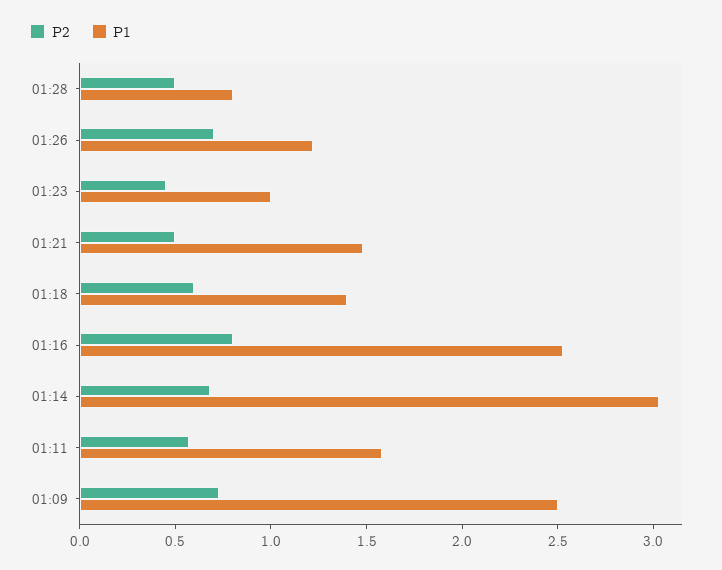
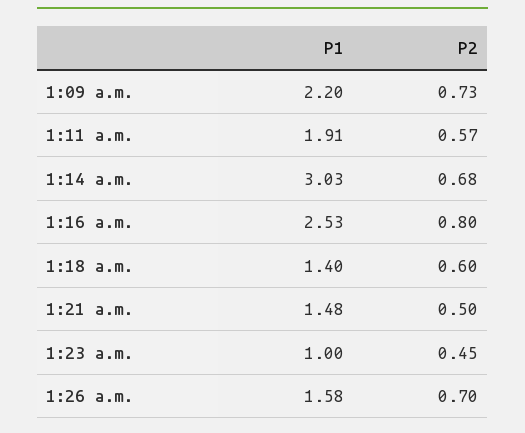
  {
    "P2": {
-     "01:28": 0.5,
      "01:26": 0.7,
      "01:23": 0.45,
      "01:21": 0.5,
      "01:18": 0.6,
      "01:16": 0.8,
      "01:14": 0.68,
      "01:11": 0.57,
      "01:09": 0.73
    },
    "P1": {
-     "01:28": 0.8,
-     "01:26": 1.2,
+     "01:26": 1.58,
      "01:23": 1,
      "01:21": 1.48,
      "01:18": 1.4,
      "01:16": 2.53,
      "01:14": 3.03,
-     "01:11": 1.6,
+     "01:11": 1.91,
-     "01:09": 2.5
+     "01:09": 2.2
    }
  }

